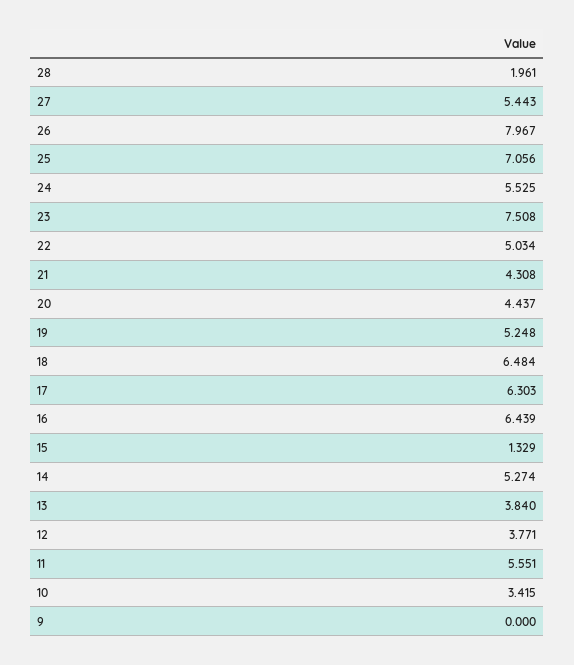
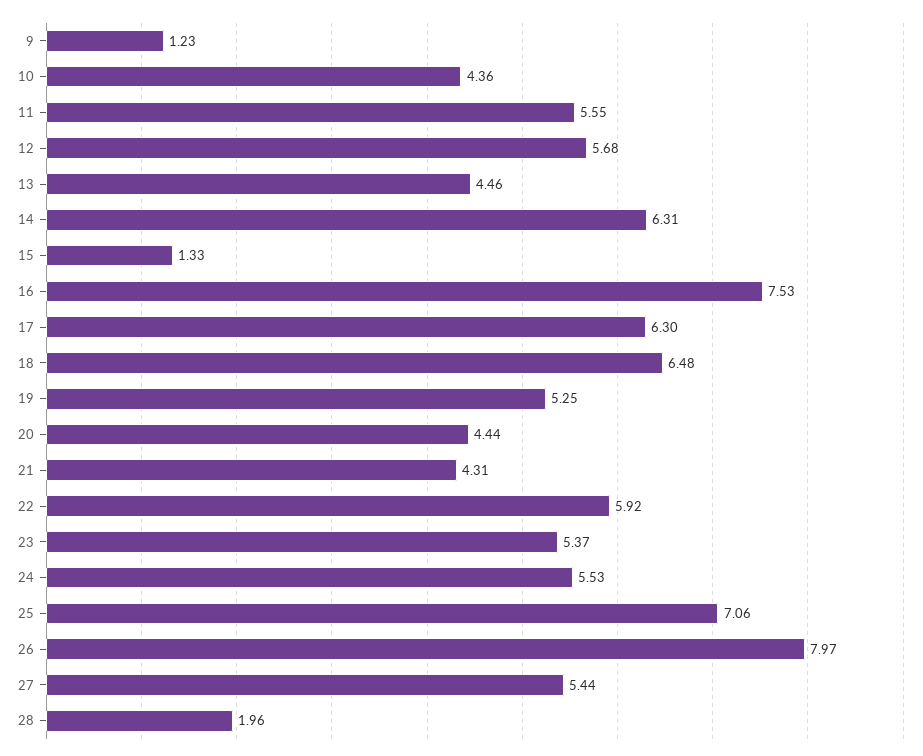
  {
    "28": 1.961,
    "27": 5.443,
    "26": 7.967,
    "25": 7.056,
    "24": 5.525,
-   "23": 7.508,
+   "23": 5.37,
-   "22": 5.034,
+   "22": 5.92,
    "21": 4.308,
    "20": 4.437,
    "19": 5.248,
    "18": 6.484,
    "17": 6.303,
-   "16": 6.439,
+   "16": 7.53,
    "15": 1.329,
-   "14": 5.274,
+   "14": 6.31,
-   "13": 3.84,
+   "13": 4.46,
-   "12": 3.771,
+   "12": 5.68,
    "11": 5.551,
-   "10": 3.415,
+   "10": 4.36,
-   "9": 0
+   "9": 1.23
  }

